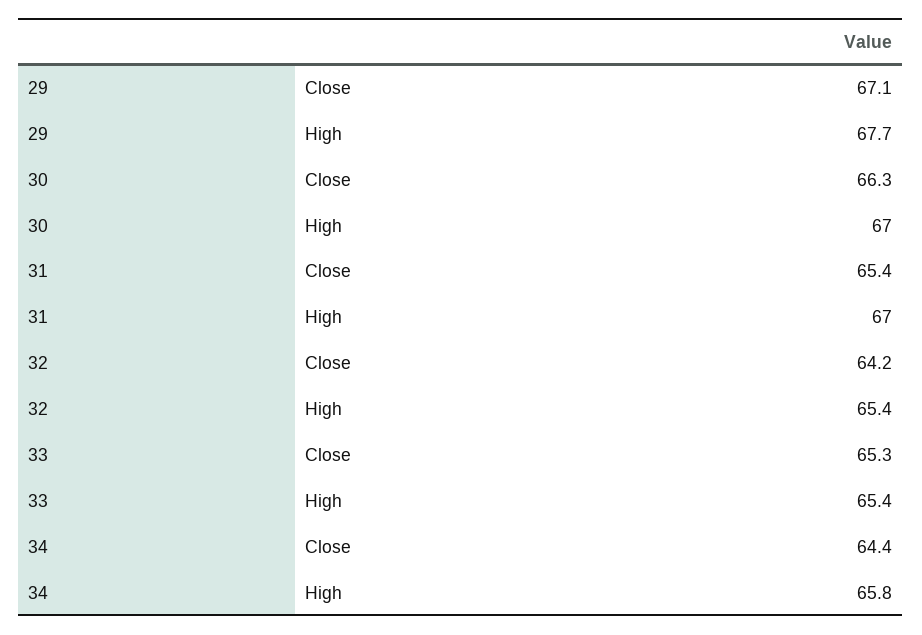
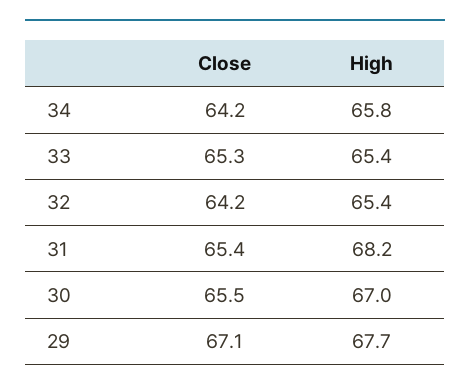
  {
    "29": {
      "Close": 67.1,
      "High": 67.7
    },
    "30": {
-     "Close": 66.3,
+     "Close": 65.5,
      "High": 67
    },
    "31": {
      "Close": 65.4,
-     "High": 67
+     "High": 68.2
    },
    "32": {
      "Close": 64.2,
      "High": 65.4
    },
    "33": {
      "Close": 65.3,
      "High": 65.4
    },
    "34": {
-     "Close": 64.4,
+     "Close": 64.2,
      "High": 65.8
    }
  }

